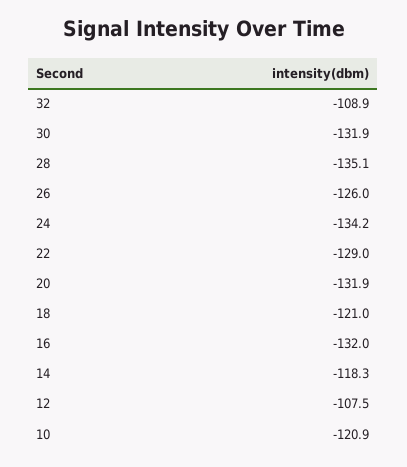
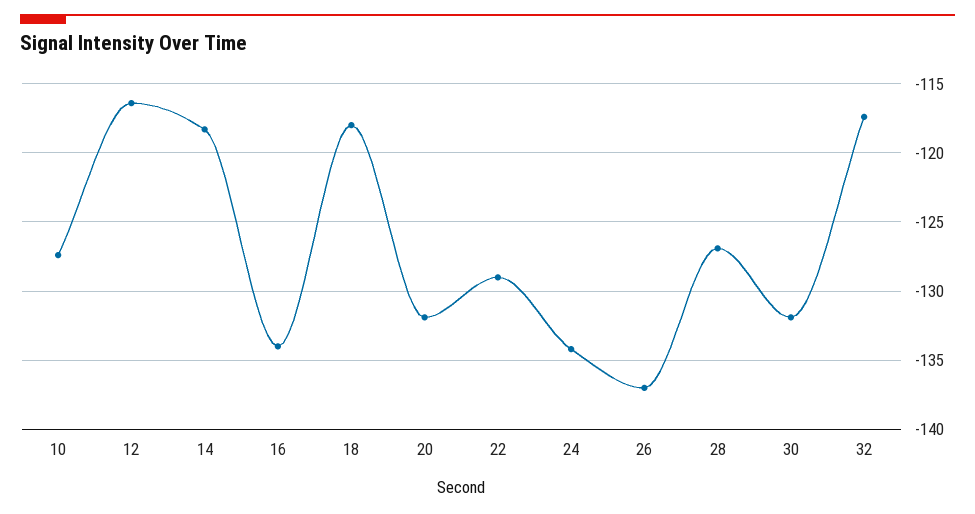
  {
-   "32": -108.9,
+   "32": -117.5,
    "30": -131.9,
-   "28": -135.1,
+   "28": -127,
-   "26": -126,
+   "26": -137,
    "24": -134.2,
    "22": -129,
    "20": -131.9,
-   "18": -121,
+   "18": -118,
-   "16": -132,
+   "16": -134,
    "14": -118.3,
-   "12": -107.5,
+   "12": -116.5,
-   "10": -120.9
+   "10": -127.5
  }

